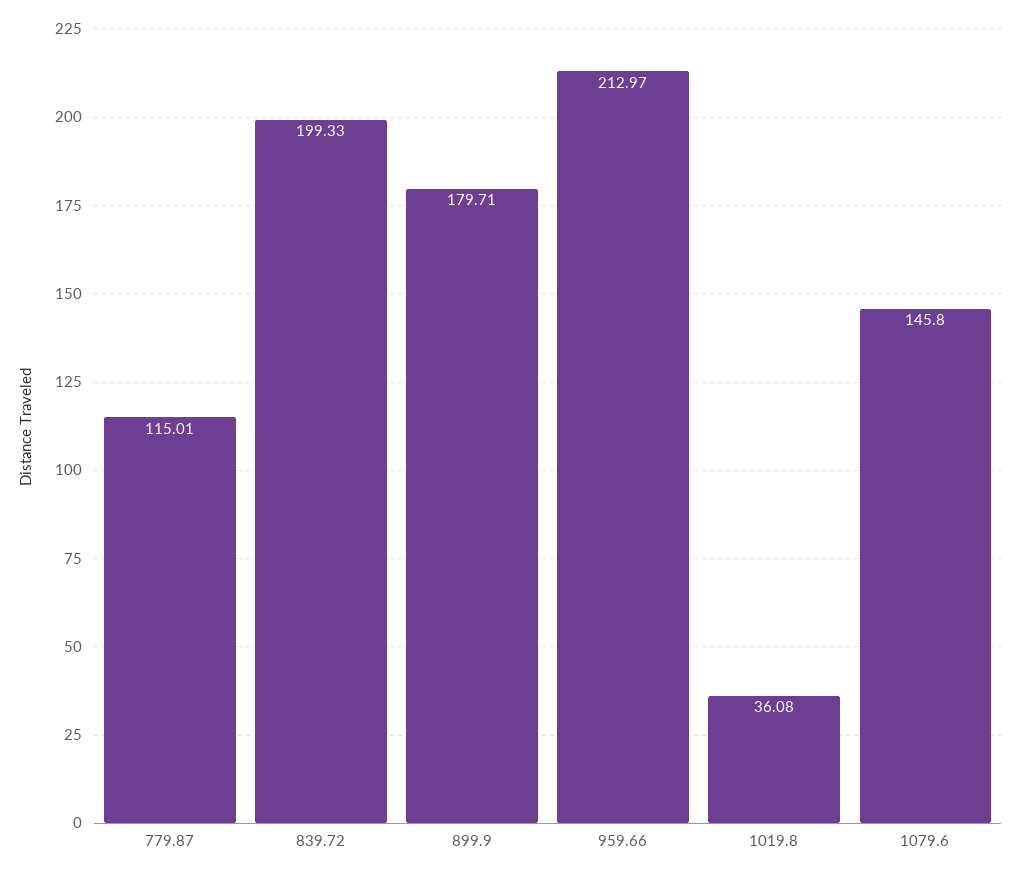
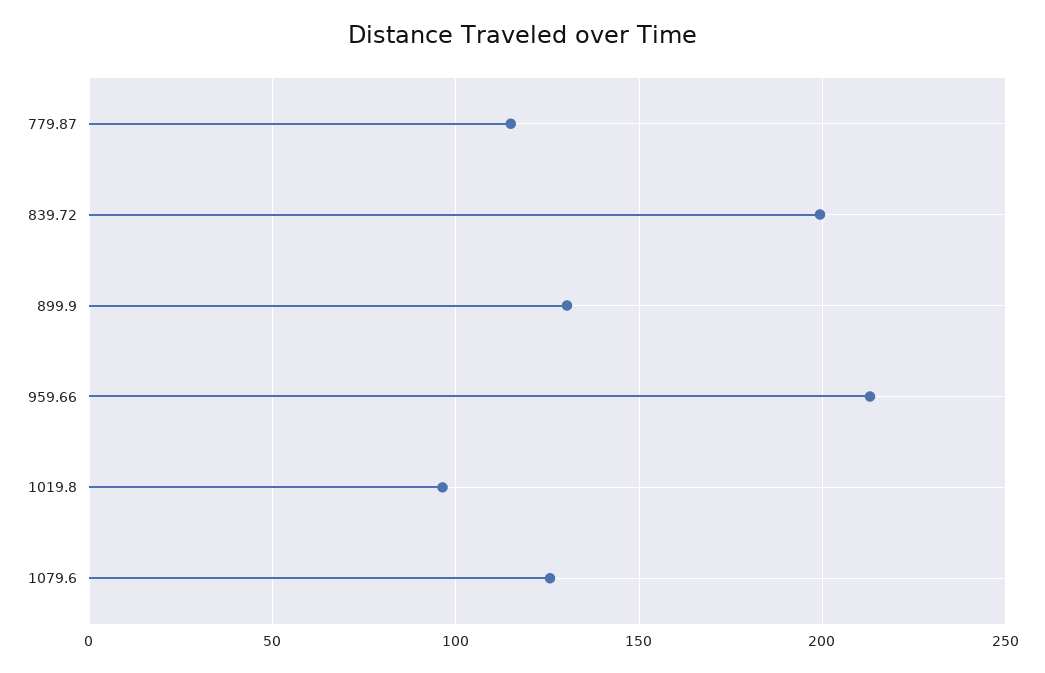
  {
    "779.87": 115.01,
    "839.72": 199.33,
-   "899.9": 179.71,
+   "899.9": 130,
    "959.66": 212.97,
-   "1019.8": 36.08,
+   "1019.8": 95,
-   "1079.6": 145.8
+   "1079.6": 125
  }

